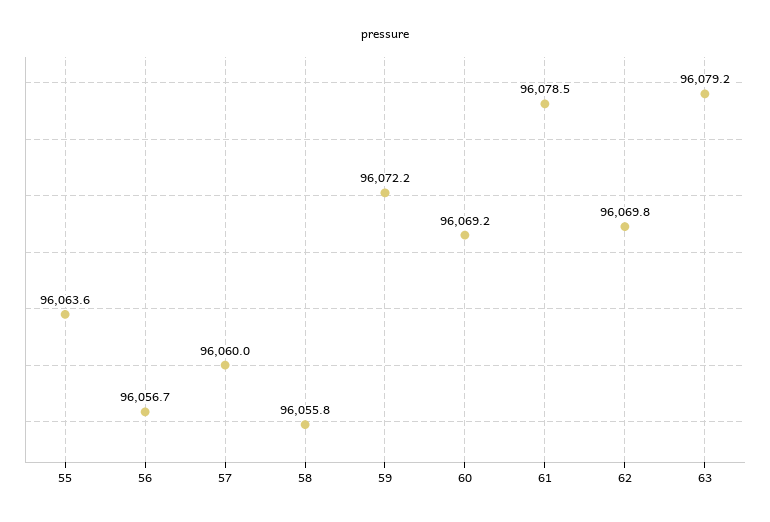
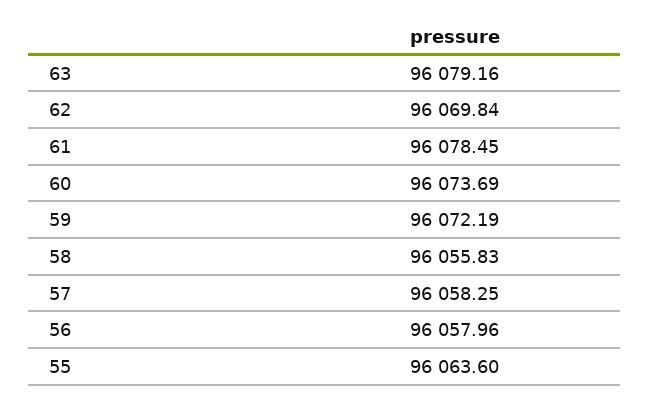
  {
    "55": 96063.6,
-   "56": 96056.7,
+   "56": 96057.96,
-   "57": 96060,
+   "57": 96058.25,
    "58": 96055.83,
    "59": 96072.19,
-   "60": 96069.2,
+   "60": 96073.69,
    "61": 96078.45,
    "62": 96069.84,
    "63": 96079.16
  }

